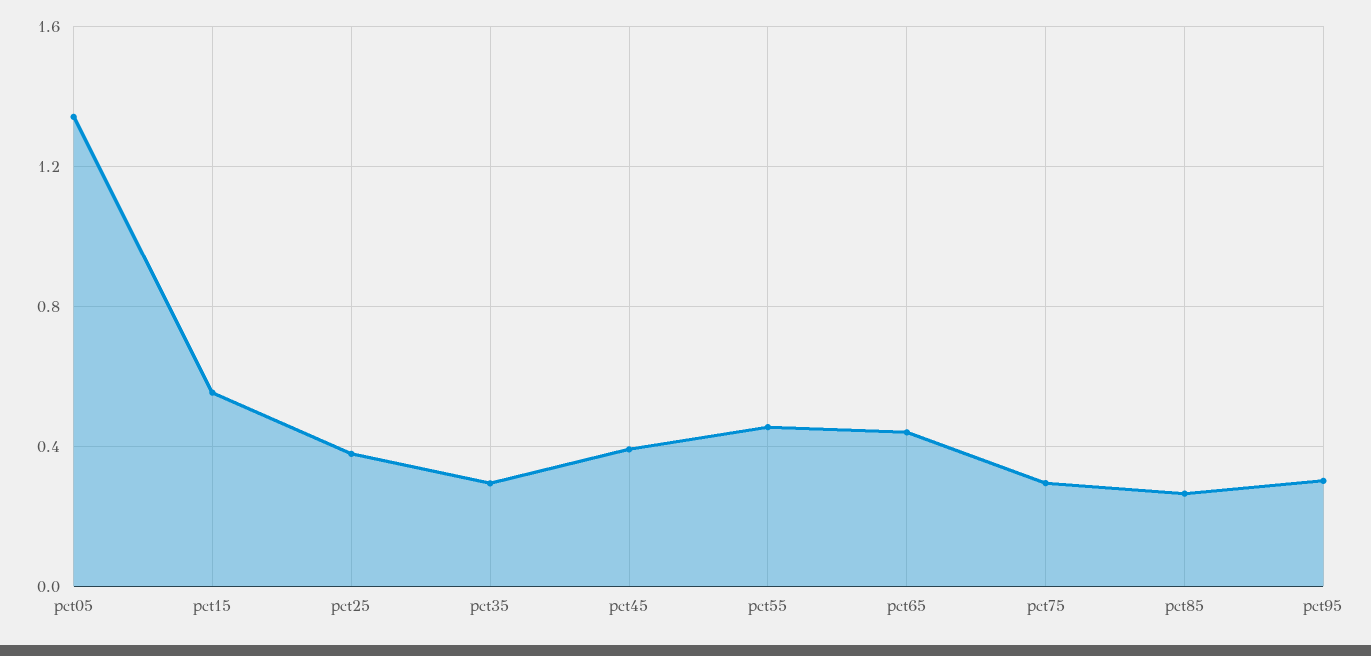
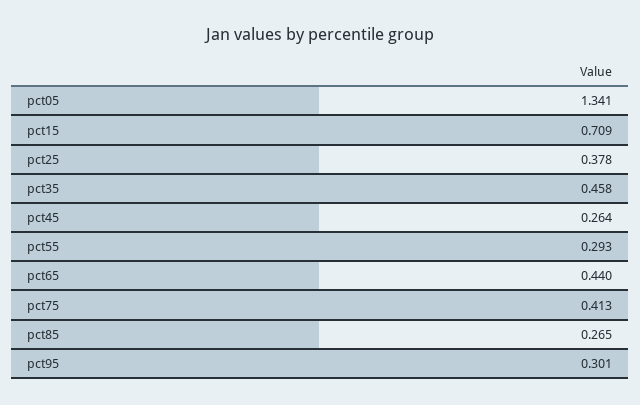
  {
    "pct05": 1.341,
-   "pct15": 0.55,
+   "pct15": 0.709,
    "pct25": 0.378,
-   "pct35": 0.3,
+   "pct35": 0.458,
-   "pct45": 0.4,
+   "pct45": 0.264,
-   "pct55": 0.45,
+   "pct55": 0.293,
    "pct65": 0.44,
-   "pct75": 0.3,
+   "pct75": 0.413,
    "pct85": 0.265,
    "pct95": 0.301
  }

